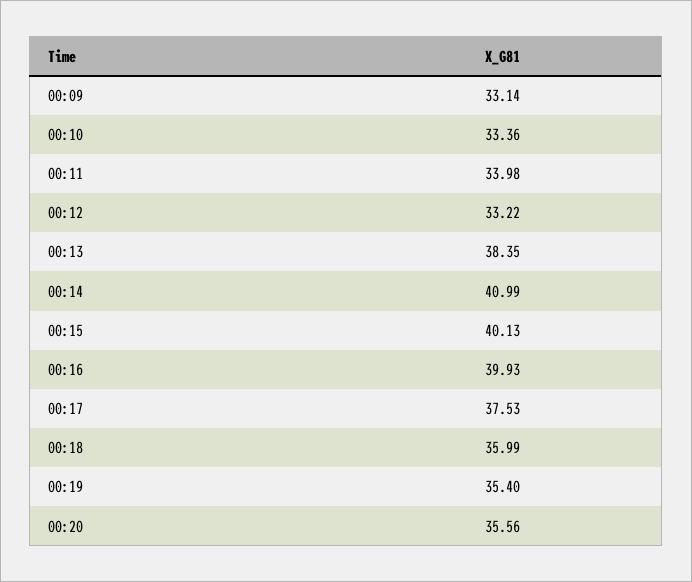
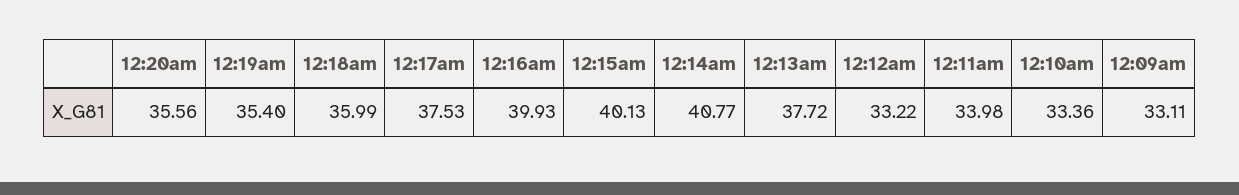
  {
-   "00:09": 33.14,
+   "00:09": 33.11,
    "00:10": 33.36,
    "00:11": 33.98,
    "00:12": 33.22,
-   "00:13": 38.35,
+   "00:13": 37.72,
-   "00:14": 40.99,
+   "00:14": 40.77,
    "00:15": 40.13,
    "00:16": 39.93,
    "00:17": 37.53,
    "00:18": 35.99,
    "00:19": 35.4,
    "00:20": 35.56
  }

